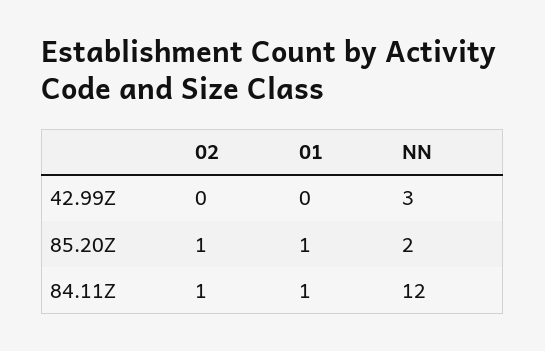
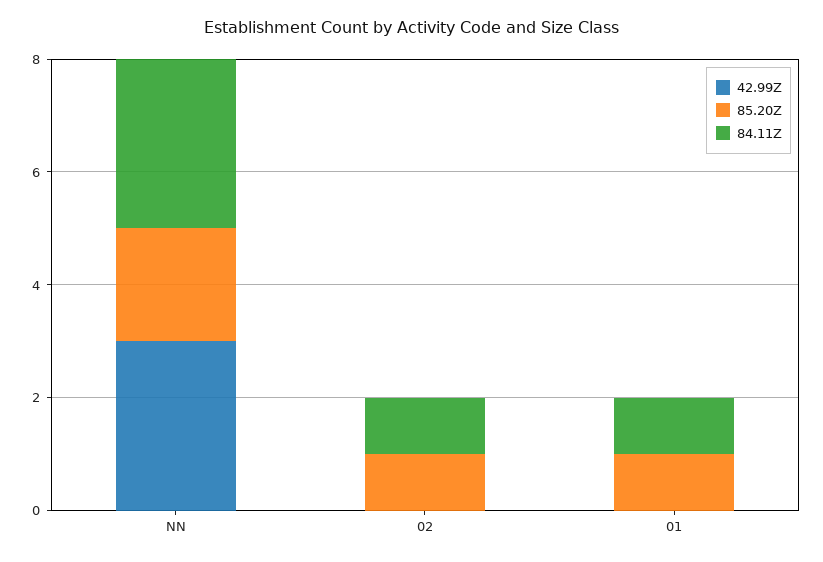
  {
    "42.99Z": {
      "02": 0,
      "01": 0,
      "NN": 3
    },
    "85.20Z": {
      "02": 1,
      "01": 1,
      "NN": 2
    },
    "84.11Z": {
      "02": 1,
      "01": 1,
-     "NN": 12
+     "NN": 3
    }
  }

